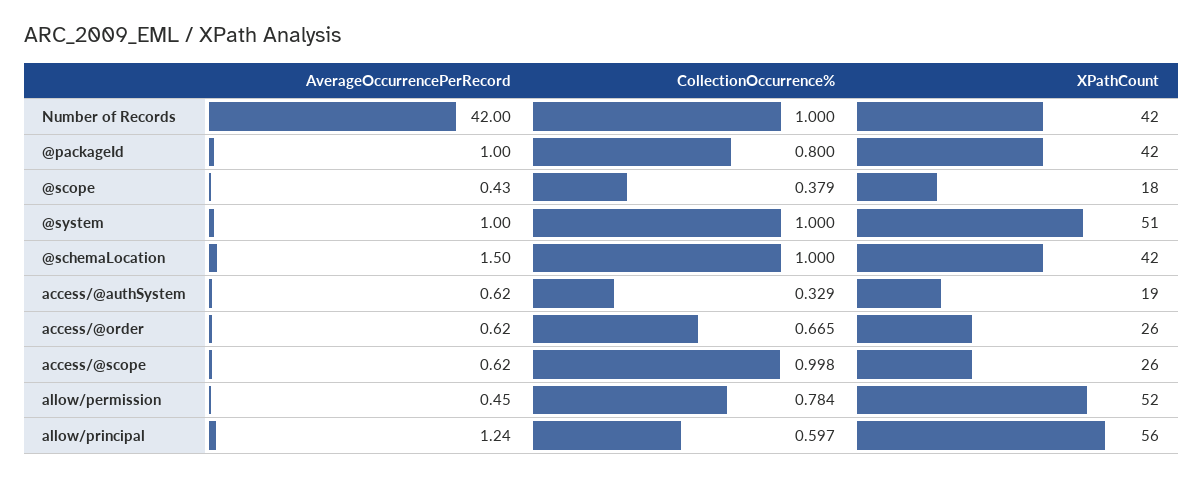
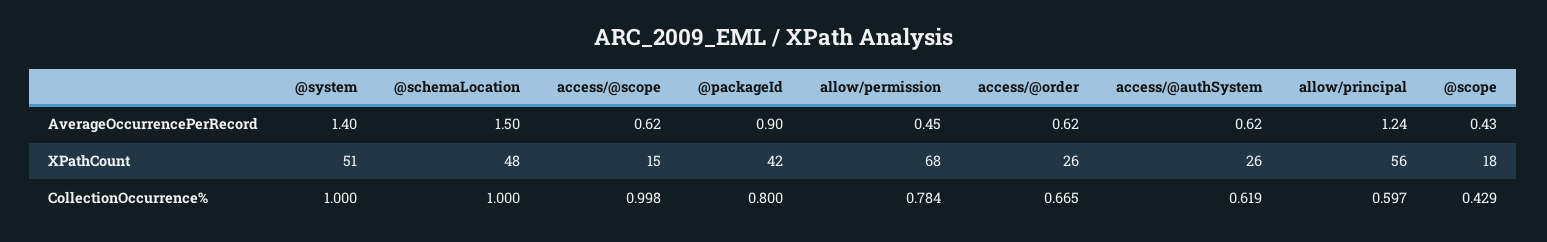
  {
    "AverageOccurrencePerRecord": {
-     "Number of Records": 42,
-     "@packageId": 1,
+     "@packageId": 0.9,
      "@scope": 0.43,
-     "@system": 1,
+     "@system": 1.4,
      "@schemaLocation": 1.5,
      "access/@authSystem": 0.62,
      "access/@order": 0.62,
      "access/@scope": 0.62,
      "allow/permission": 0.45,
      "allow/principal": 1.24
    },
    "CollectionOccurrence%": {
-     "Number of Records": 1,
      "@packageId": 0.8,
-     "@scope": 0.379,
+     "@scope": 0.429,
      "@system": 1,
      "@schemaLocation": 1,
-     "access/@authSystem": 0.329,
+     "access/@authSystem": 0.619,
      "access/@order": 0.665,
      "access/@scope": 0.998,
      "allow/permission": 0.784,
      "allow/principal": 0.597
    },
    "XPathCount": {
-     "Number of Records": 42,
      "@packageId": 42,
      "@scope": 18,
      "@system": 51,
-     "@schemaLocation": 42,
+     "@schemaLocation": 48,
-     "access/@authSystem": 19,
+     "access/@authSystem": 26,
      "access/@order": 26,
-     "access/@scope": 26,
+     "access/@scope": 15,
-     "allow/permission": 52,
+     "allow/permission": 68,
      "allow/principal": 56
    }
  }

